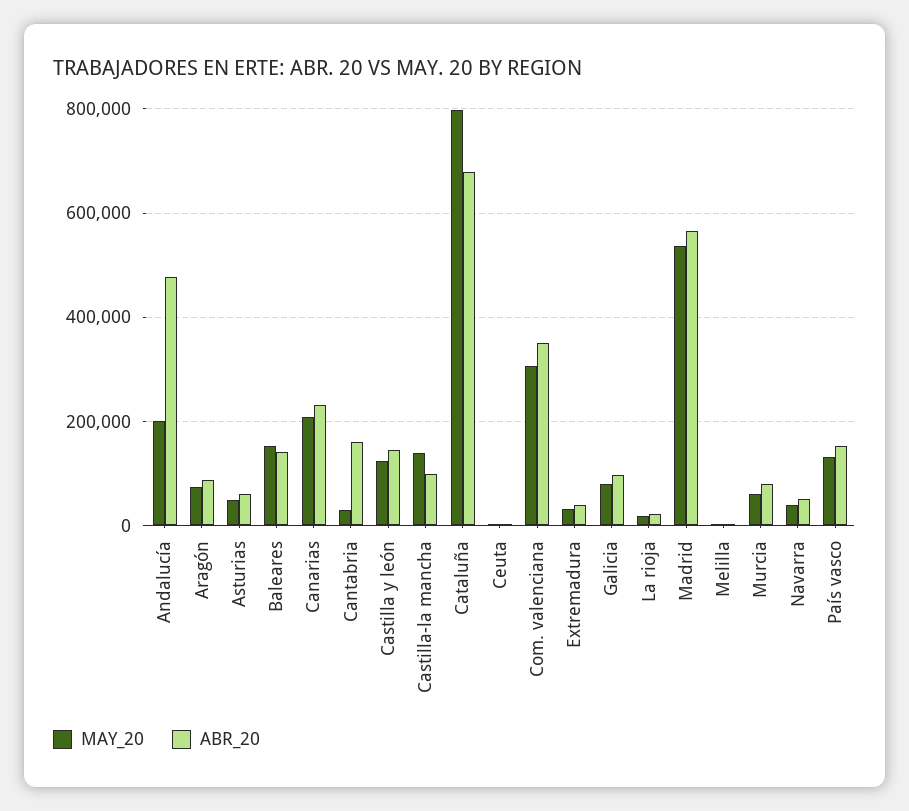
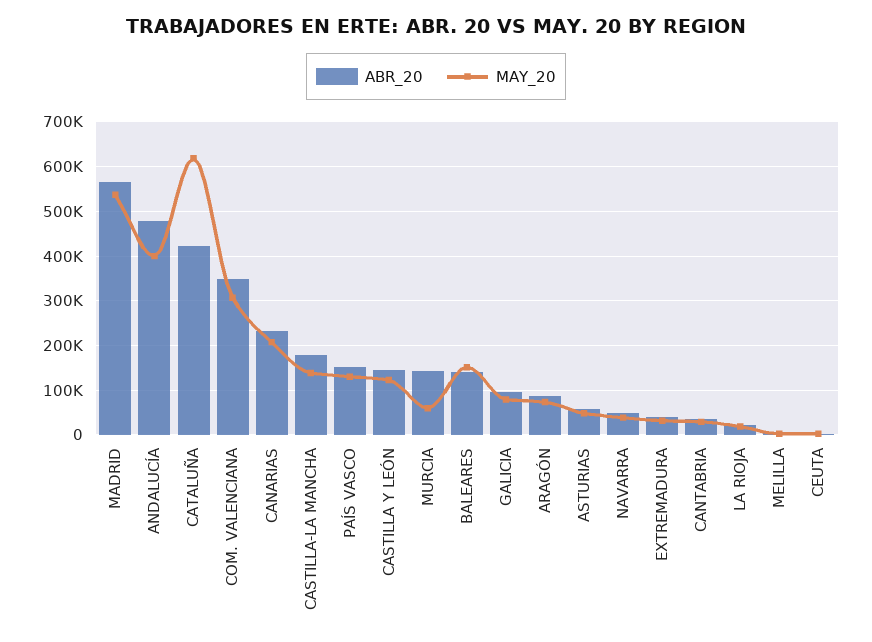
  {
    "MAY_20": {
-     "Andalucía": 200000,
+     "Andalucía": 400000,
      "Aragón": 80000,
      "Asturias": 40000,
      "Baleares": 160000,
      "Canarias": 200000,
      "Cantabria": 20000,
      "Castilla y león": 120000,
      "Castilla-la mancha": 140000,
-     "Cataluña": 800000,
+     "Cataluña": 620000,
      "Ceuta": 0,
      "Com. valenciana": 300000,
      "Extremadura": 40000,
      "Galicia": 80000,
      "La rioja": 20000,
      "Madrid": 540000,
      "Melilla": 0,
      "Murcia": 60000,
      "Navarra": 40000,
      "País vasco": 140000
    },
    "ABR_20": {
      "Andalucía": 480000,
      "Aragón": 80000,
      "Asturias": 60000,
      "Baleares": 140000,
      "Canarias": 240000,
-     "Cantabria": 160000,
+     "Cantabria": 40000,
      "Castilla y león": 140000,
-     "Castilla-la mancha": 100000,
+     "Castilla-la mancha": 180000,
-     "Cataluña": 680000,
+     "Cataluña": 420000,
      "Ceuta": 0,
      "Com. valenciana": 340000,
      "Extremadura": 40000,
      "Galicia": 100000,
      "La rioja": 20000,
      "Madrid": 560000,
      "Melilla": 0,
-     "Murcia": 80000,
+     "Murcia": 140000,
      "Navarra": 40000,
      "País vasco": 160000
    }
  }

